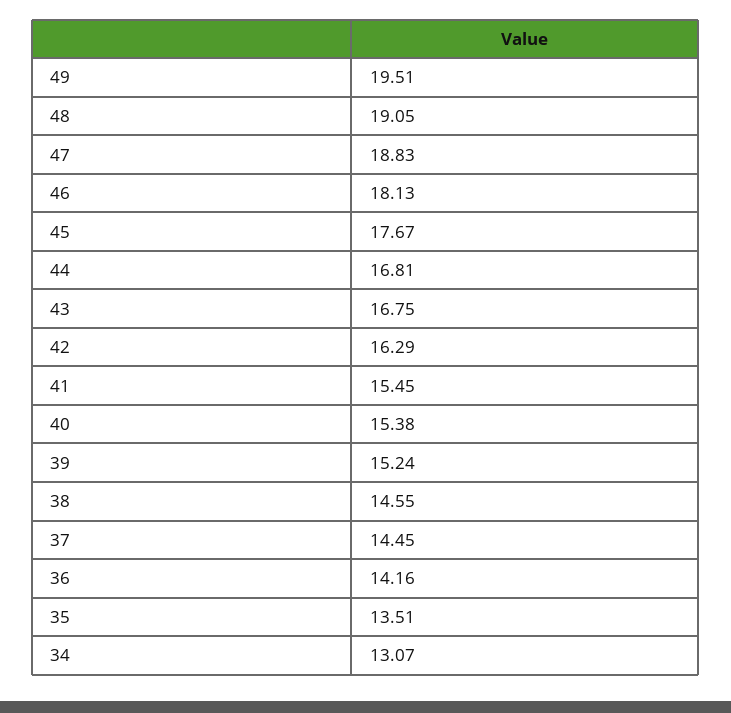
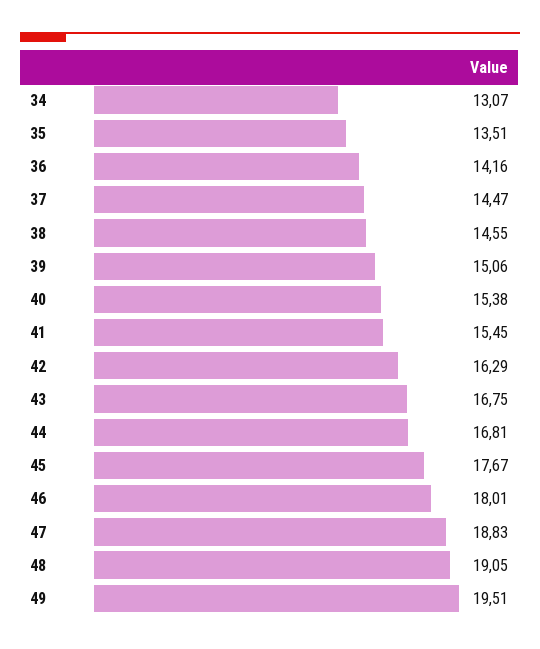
  {
    "49": 19.51,
    "48": 19.05,
    "47": 18.83,
-   "46": 18.13,
+   "46": 18.01,
    "45": 17.67,
    "44": 16.81,
    "43": 16.75,
    "42": 16.29,
    "41": 15.45,
    "40": 15.38,
-   "39": 15.24,
+   "39": 15.06,
    "38": 14.55,
-   "37": 14.45,
+   "37": 14.47,
    "36": 14.16,
    "35": 13.51,
    "34": 13.07
  }

